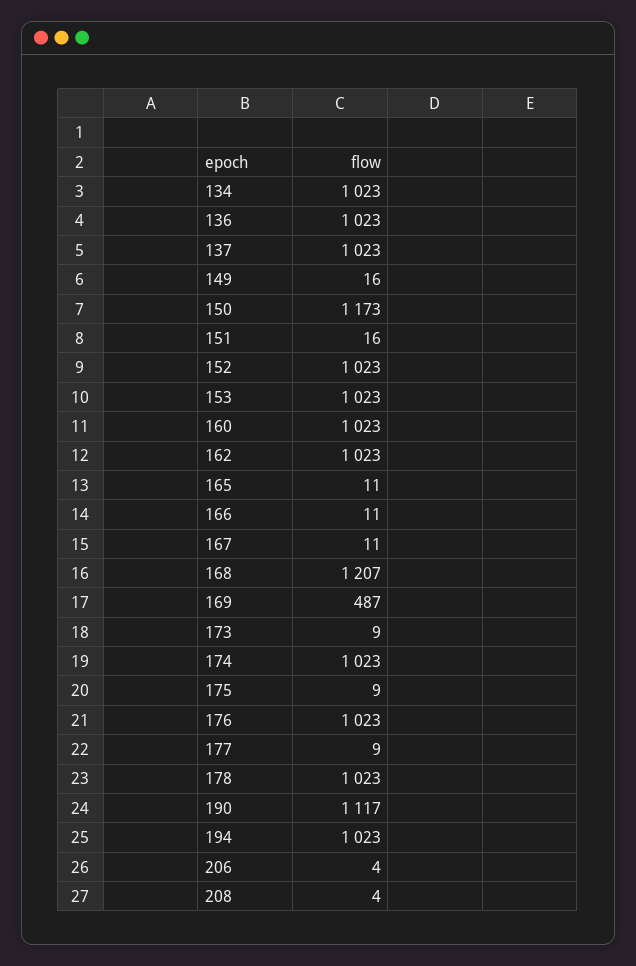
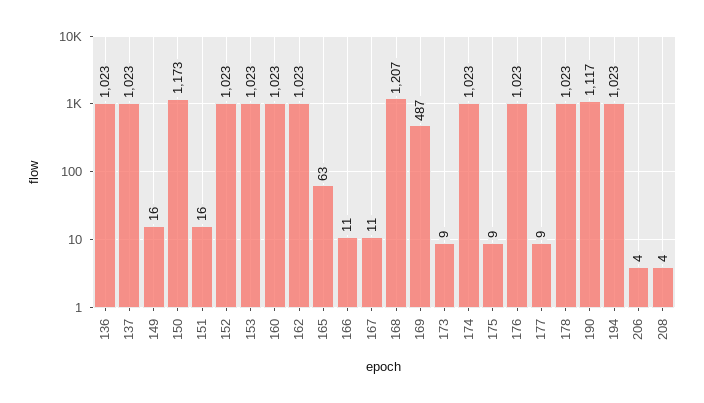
  {
-   "134": 1023,
    "136": 1023,
    "137": 1023,
    "149": 16,
    "150": 1173,
    "151": 16,
    "152": 1023,
    "153": 1023,
    "160": 1023,
    "162": 1023,
-   "165": 11,
+   "165": 63,
    "166": 11,
    "167": 11,
    "168": 1207,
    "169": 487,
    "173": 9,
    "174": 1023,
    "175": 9,
    "176": 1023,
    "177": 9,
    "178": 1023,
    "190": 1117,
    "194": 1023,
    "206": 4,
    "208": 4
  }

